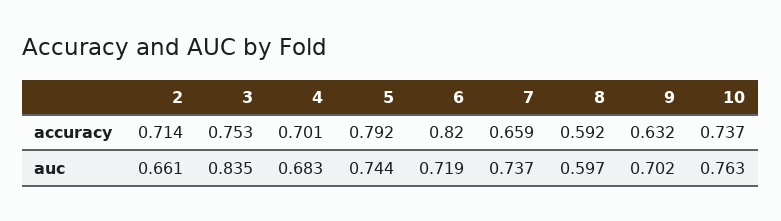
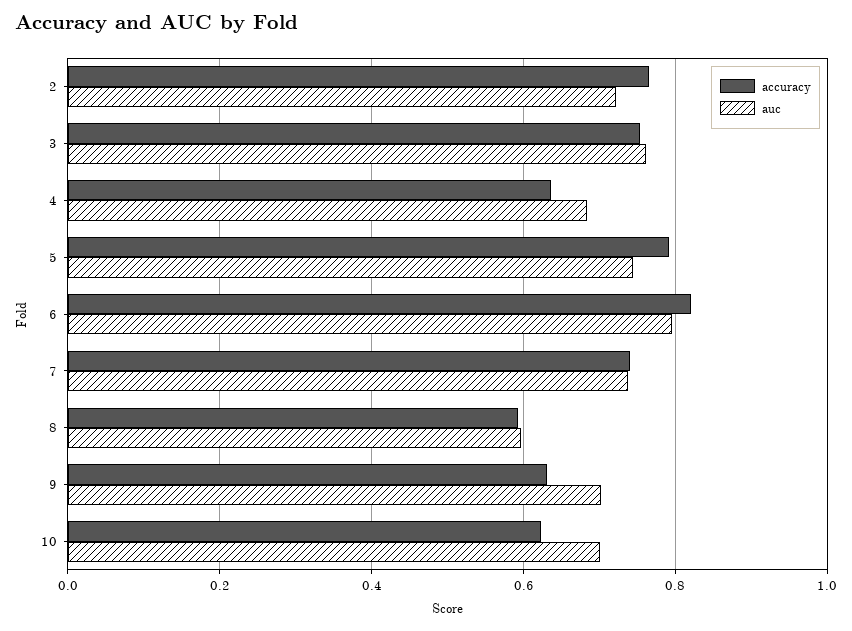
  {
    "accuracy": {
-     "2": 0.714,
+     "2": 0.76,
      "3": 0.753,
-     "4": 0.701,
+     "4": 0.64,
      "5": 0.792,
      "6": 0.82,
-     "7": 0.659,
+     "7": 0.74,
      "8": 0.592,
      "9": 0.632,
-     "10": 0.737
+     "10": 0.62
    },
    "auc": {
-     "2": 0.661,
+     "2": 0.72,
-     "3": 0.835,
+     "3": 0.76,
      "4": 0.683,
      "5": 0.744,
-     "6": 0.719,
+     "6": 0.8,
      "7": 0.737,
      "8": 0.597,
      "9": 0.702,
-     "10": 0.763
+     "10": 0.7
    }
  }

